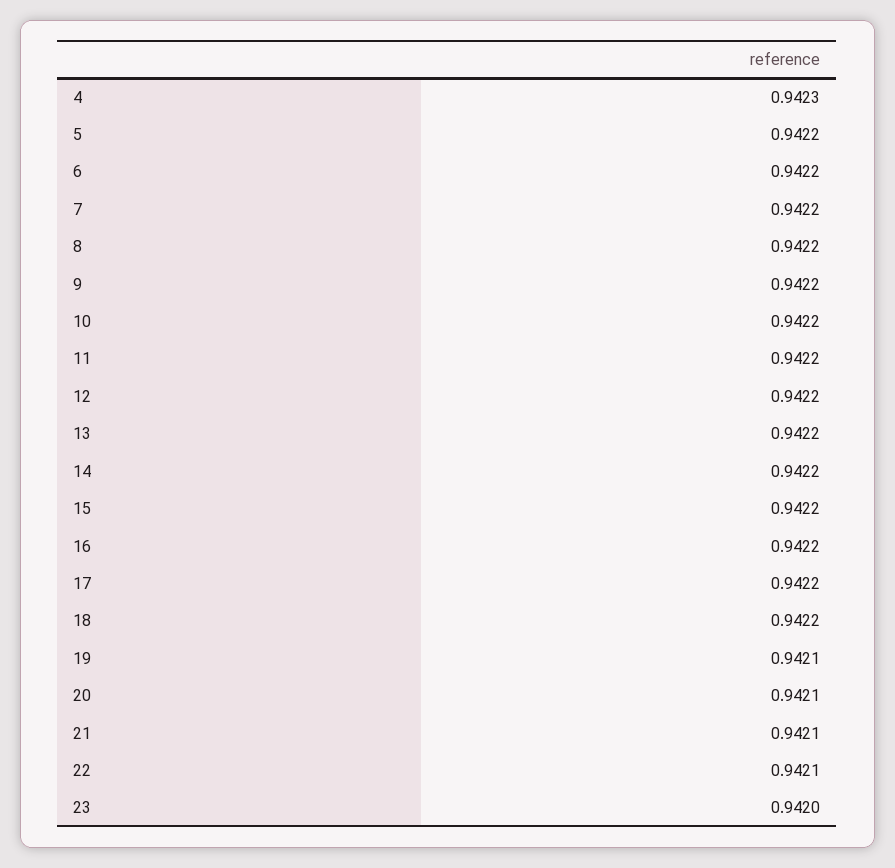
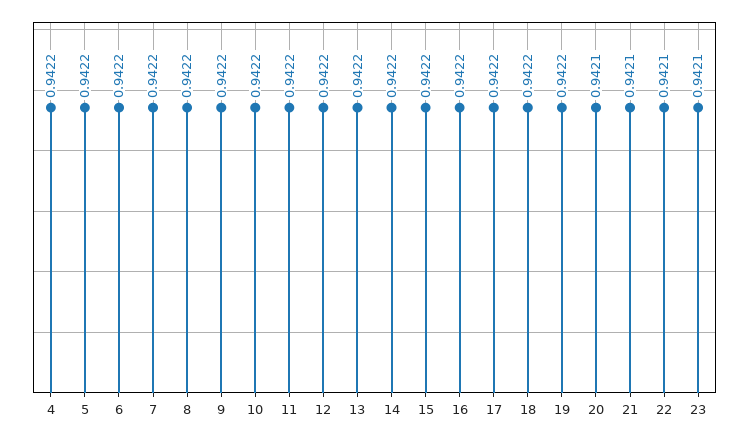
  {
-   "4": 0.9423,
+   "4": 0.9422,
    "5": 0.9422,
    "6": 0.9422,
    "7": 0.9422,
    "8": 0.9422,
    "9": 0.9422,
    "10": 0.9422,
    "11": 0.9422,
    "12": 0.9422,
    "13": 0.9422,
    "14": 0.9422,
    "15": 0.9422,
    "16": 0.9422,
    "17": 0.9422,
    "18": 0.9422,
-   "19": 0.9421,
+   "19": 0.9422,
    "20": 0.9421,
    "21": 0.9421,
    "22": 0.9421,
-   "23": 0.942
+   "23": 0.9421
  }

